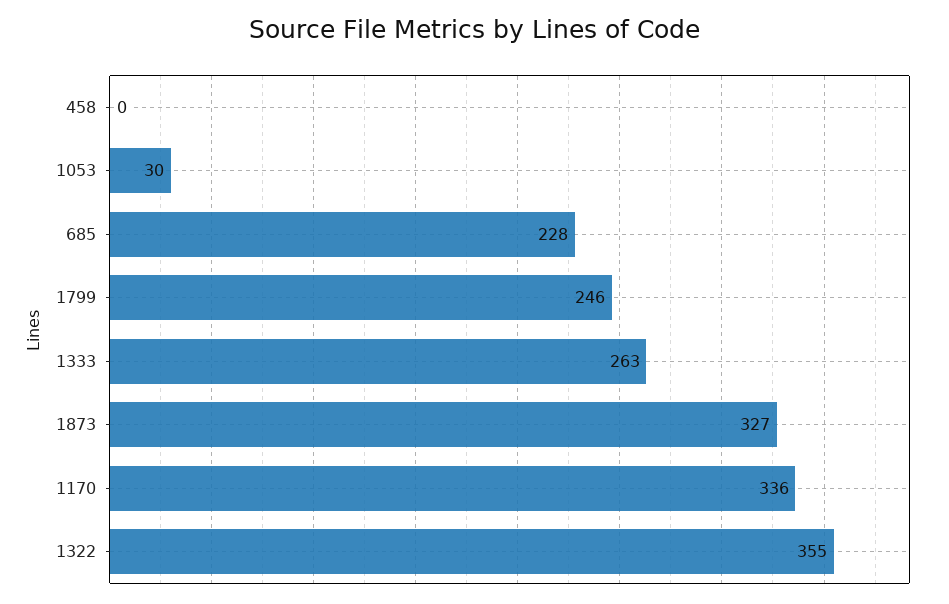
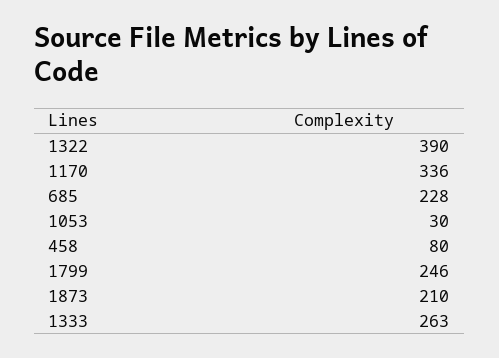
  {
-   "458": 0,
+   "458": 80,
    "1053": 30,
    "685": 228,
    "1799": 246,
    "1333": 263,
-   "1873": 327,
+   "1873": 210,
    "1170": 336,
-   "1322": 355
+   "1322": 390
  }

